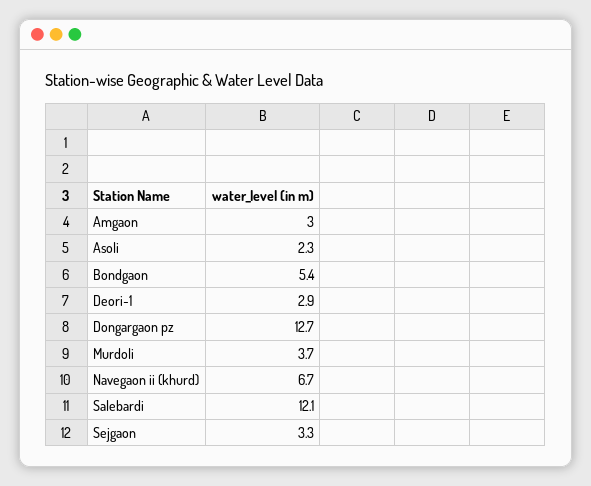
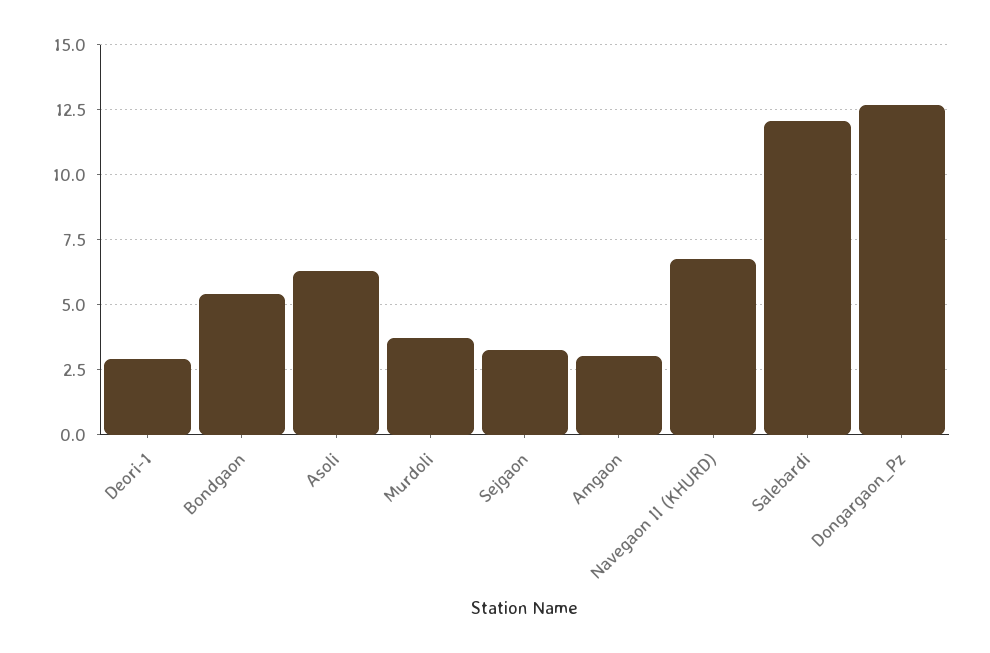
  {
    "Amgaon": 3,
-   "Asoli": 2.3,
+   "Asoli": 6.25,
    "Bondgaon": 5.4,
    "Deori-1": 2.9,
    "Dongargaon pz": 12.7,
    "Murdoli": 3.7,
    "Navegaon ii (khurd)": 6.7,
    "Salebardi": 12.1,
    "Sejgaon": 3.3
  }

